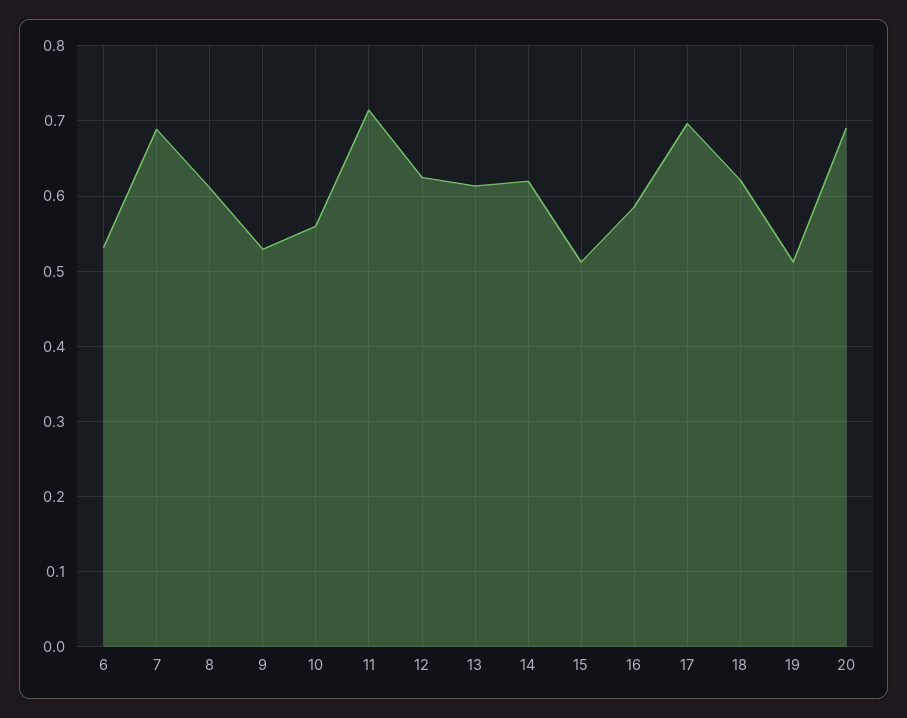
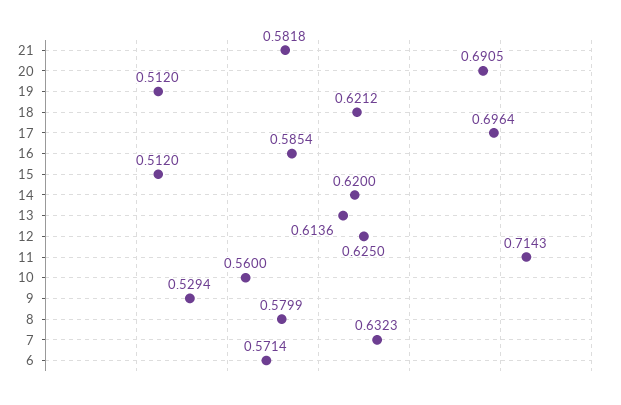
  {
-   "6": 0.53,
+   "6": 0.5714,
-   "7": 0.69,
+   "7": 0.6323,
-   "8": 0.61,
+   "8": 0.5799,
    "9": 0.5294,
    "10": 0.56,
    "11": 0.7143,
    "12": 0.625,
    "13": 0.6136,
    "14": 0.62,
    "15": 0.512,
    "16": 0.5854,
    "17": 0.6964,
    "18": 0.6212,
    "19": 0.512,
-   "20": 0.6905
+   "20": 0.6905,
+   "21": 0.5818
  }

